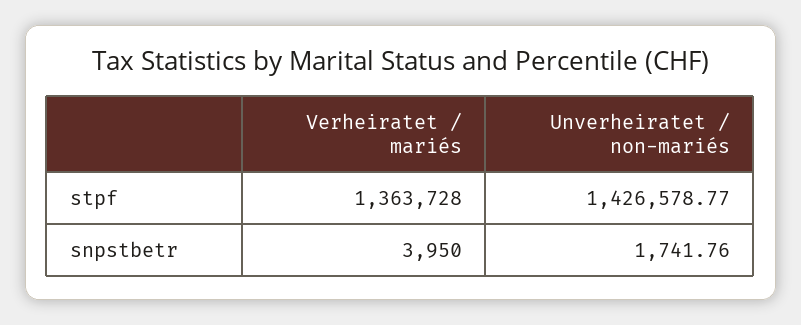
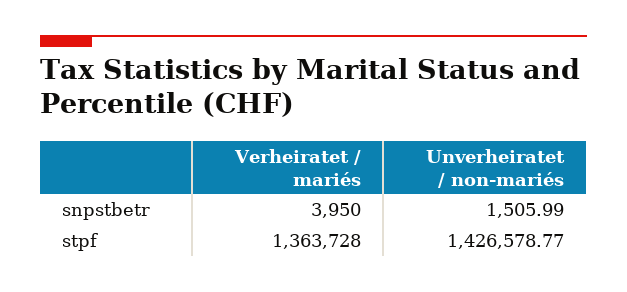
  {
    "Verheiratet / mariés": {
      "stpf": 1363728,
      "snpstbetr": 3950
    },
    "Unverheiratet / non-mariés": {
      "stpf": 1426578.77,
-     "snpstbetr": 1741.76
+     "snpstbetr": 1505.99
    }
  }

